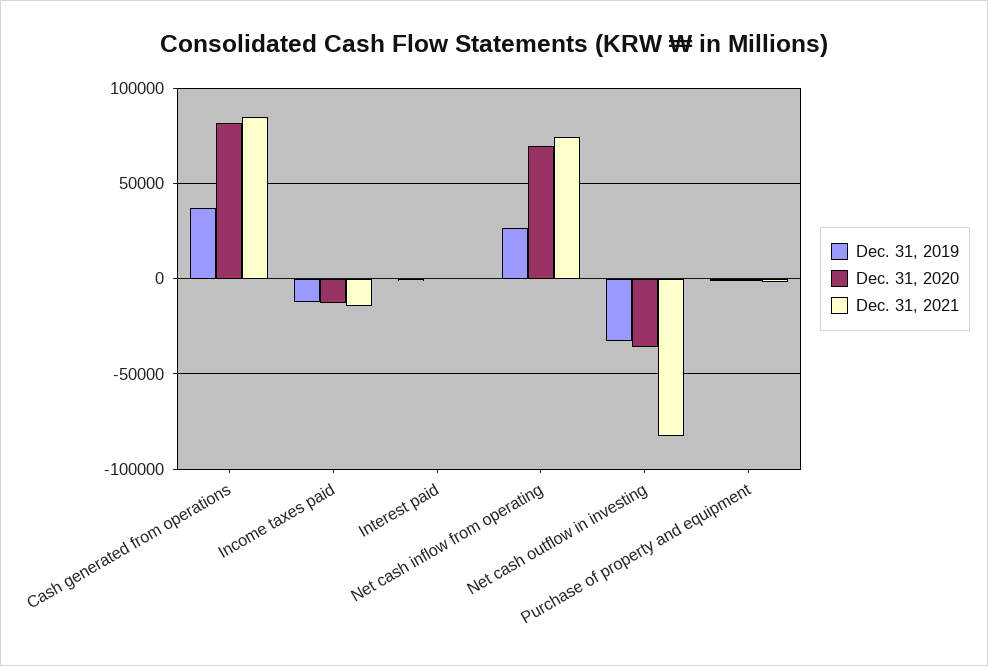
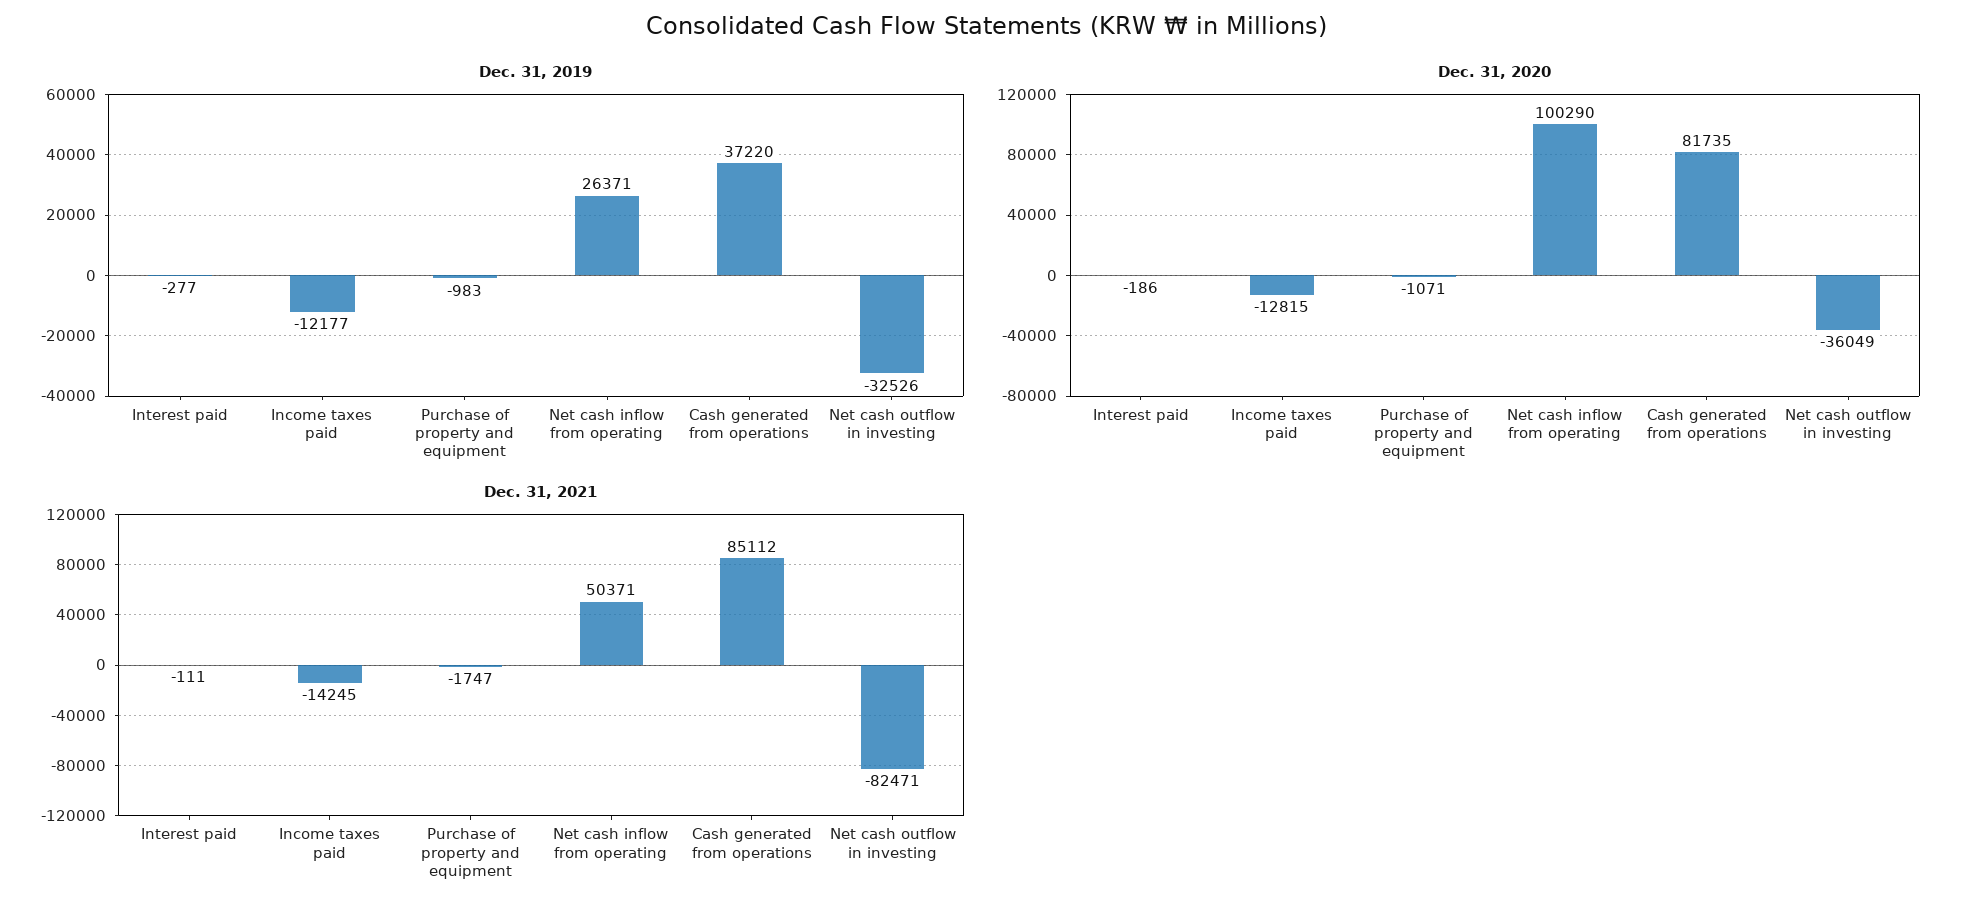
  {
    "Dec. 31, 2019": {
      "Cash generated from operations": 37220,
      "Income taxes paid": -12177,
      "Interest paid": -277,
      "Net cash inflow from operating": 26371,
      "Net cash outflow in investing": -32526,
      "Purchase of property and equipment": -983
    },
    "Dec. 31, 2020": {
      "Cash generated from operations": 81735,
      "Income taxes paid": -12815,
      "Interest paid": -186,
-     "Net cash inflow from operating": 70000,
+     "Net cash inflow from operating": 100290,
      "Net cash outflow in investing": -36049,
      "Purchase of property and equipment": -1071
    },
    "Dec. 31, 2021": {
      "Cash generated from operations": 85112,
      "Income taxes paid": -14245,
      "Interest paid": -111,
-     "Net cash inflow from operating": 75000,
+     "Net cash inflow from operating": 50371,
      "Net cash outflow in investing": -82471,
      "Purchase of property and equipment": -1747
    }
  }

